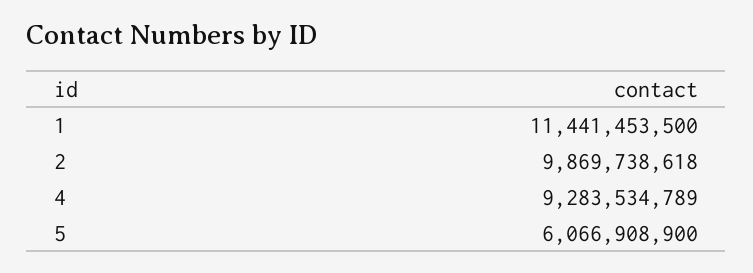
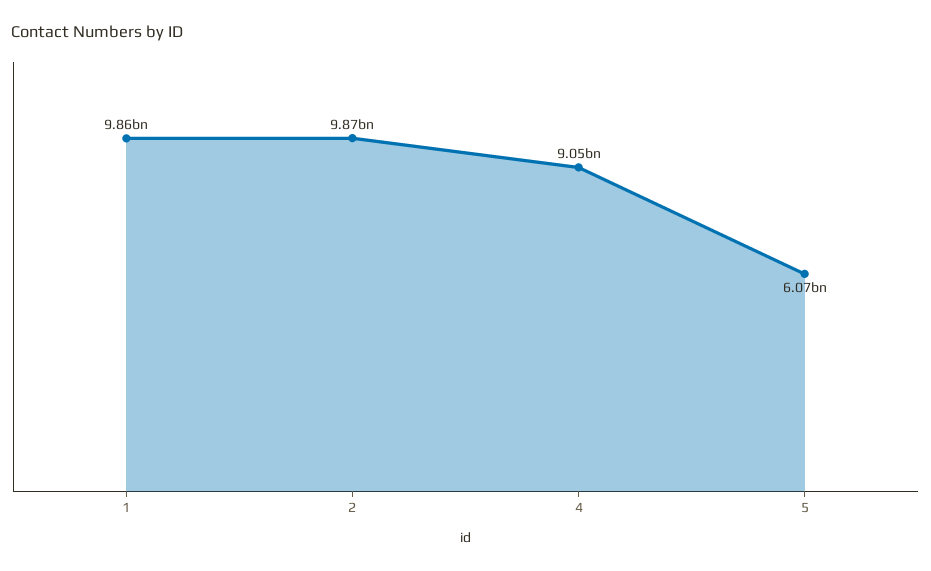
  {
-   "1": 11441453500,
+   "1": 9860000000,
    "2": 9869738618,
-   "4": 9283534789,
+   "4": 9050000000,
    "5": 6066908900
  }

